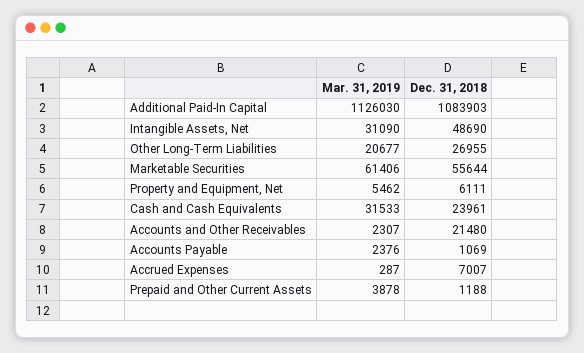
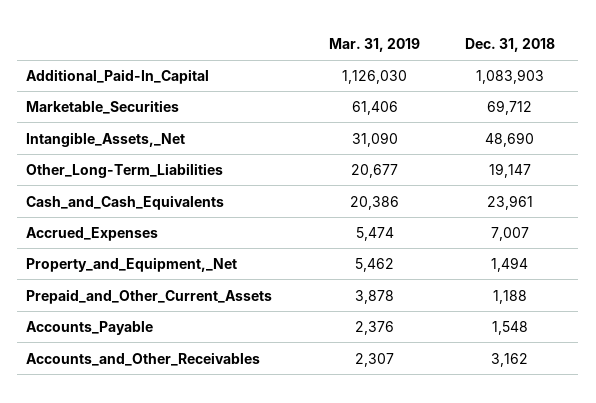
  {
    "Mar. 31, 2019": {
      "Additional Paid-In Capital": 1126030,
      "Intangible Assets, Net": 31090,
      "Other Long-Term Liabilities": 20677,
      "Marketable Securities": 61406,
      "Property and Equipment, Net": 5462,
-     "Cash and Cash Equivalents": 31533,
+     "Cash and Cash Equivalents": 20386,
      "Accounts and Other Receivables": 2307,
      "Accounts Payable": 2376,
-     "Accrued Expenses": 287,
+     "Accrued Expenses": 5474,
      "Prepaid and Other Current Assets": 3878
    },
    "Dec. 31, 2018": {
      "Additional Paid-In Capital": 1083903,
      "Intangible Assets, Net": 48690,
-     "Other Long-Term Liabilities": 26955,
+     "Other Long-Term Liabilities": 19147,
-     "Marketable Securities": 55644,
+     "Marketable Securities": 69712,
-     "Property and Equipment, Net": 6111,
+     "Property and Equipment, Net": 1494,
      "Cash and Cash Equivalents": 23961,
-     "Accounts and Other Receivables": 21480,
+     "Accounts and Other Receivables": 3162,
-     "Accounts Payable": 1069,
+     "Accounts Payable": 1548,
      "Accrued Expenses": 7007,
      "Prepaid and Other Current Assets": 1188
    }
  }

